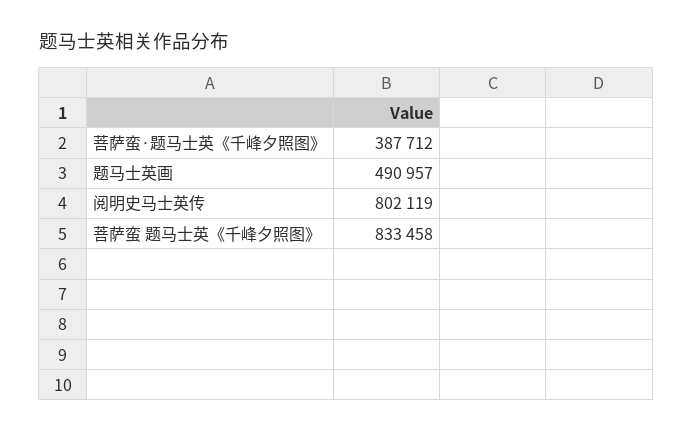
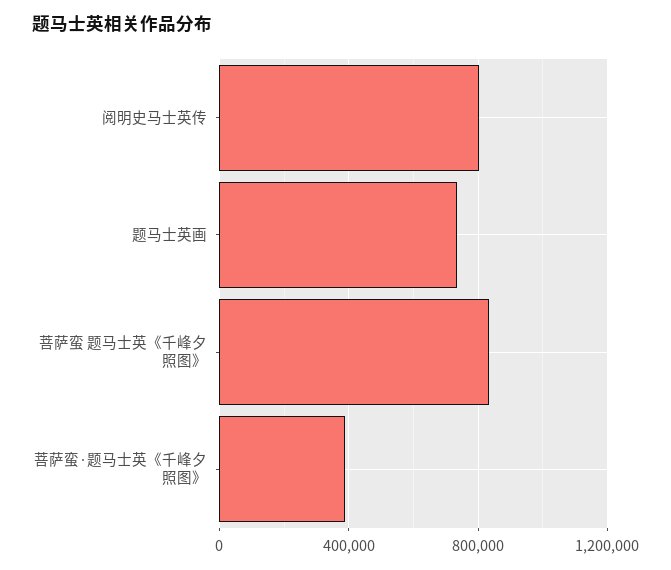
  {
    "菩萨蛮·题马士英《千峰夕照图》": 387712,
-   "题马士英画": 490957,
+   "题马士英画": 750000,
    "阅明史马士英传": 802119,
    "菩萨蛮 题马士英《千峰夕照图》": 833458
  }

